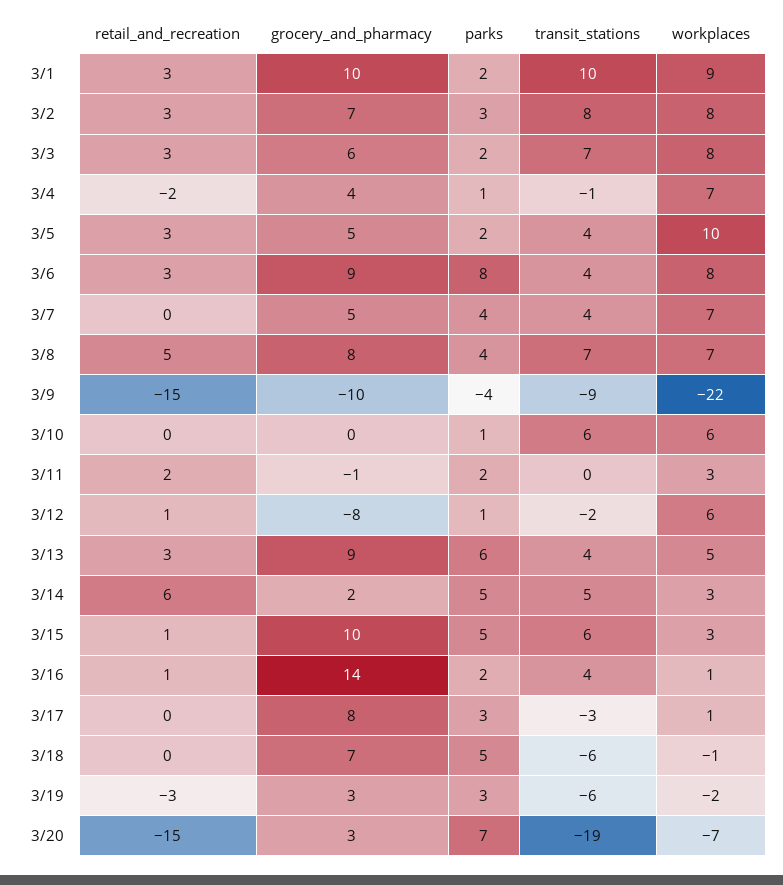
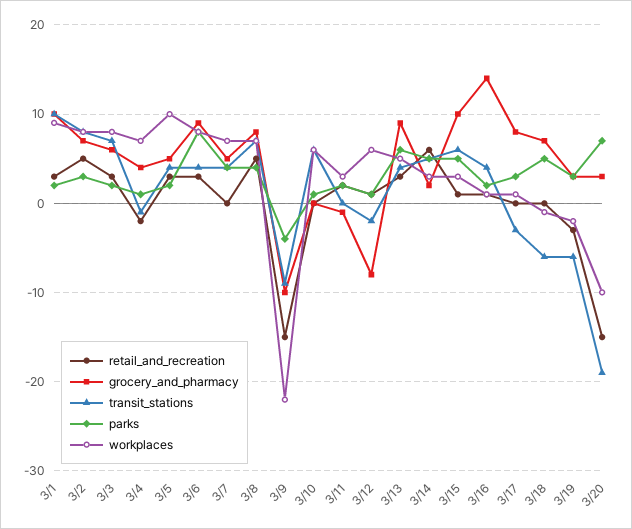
  {
    "retail_and_recreation": {
      "3/1": 3,
-     "3/2": 3,
+     "3/2": 5,
      "3/3": 3,
      "3/4": -2,
      "3/5": 3,
      "3/6": 3,
      "3/7": 0,
      "3/8": 5,
      "3/9": -15,
      "3/10": 0,
      "3/11": 2,
      "3/12": 1,
      "3/13": 3,
      "3/14": 6,
      "3/15": 1,
      "3/16": 1,
      "3/17": 0,
      "3/18": 0,
      "3/19": -3,
      "3/20": -15
    },
    "grocery_and_pharmacy": {
      "3/1": 10,
      "3/2": 7,
      "3/3": 6,
      "3/4": 4,
      "3/5": 5,
      "3/6": 9,
      "3/7": 5,
      "3/8": 8,
      "3/9": -10,
      "3/10": 0,
      "3/11": -1,
      "3/12": -8,
      "3/13": 9,
      "3/14": 2,
      "3/15": 10,
      "3/16": 14,
      "3/17": 8,
      "3/18": 7,
      "3/19": 3,
      "3/20": 3
    },
    "parks": {
      "3/1": 2,
      "3/2": 3,
      "3/3": 2,
      "3/4": 1,
      "3/5": 2,
      "3/6": 8,
      "3/7": 4,
      "3/8": 4,
      "3/9": -4,
      "3/10": 1,
      "3/11": 2,
      "3/12": 1,
      "3/13": 6,
      "3/14": 5,
      "3/15": 5,
      "3/16": 2,
      "3/17": 3,
      "3/18": 5,
      "3/19": 3,
      "3/20": 7
    },
    "transit_stations": {
      "3/1": 10,
      "3/2": 8,
      "3/3": 7,
      "3/4": -1,
      "3/5": 4,
      "3/6": 4,
      "3/7": 4,
      "3/8": 7,
      "3/9": -9,
      "3/10": 6,
      "3/11": 0,
      "3/12": -2,
      "3/13": 4,
      "3/14": 5,
      "3/15": 6,
      "3/16": 4,
      "3/17": -3,
      "3/18": -6,
      "3/19": -6,
      "3/20": -19
    },
    "workplaces": {
      "3/1": 9,
      "3/2": 8,
      "3/3": 8,
      "3/4": 7,
      "3/5": 10,
      "3/6": 8,
      "3/7": 7,
      "3/8": 7,
      "3/9": -22,
      "3/10": 6,
      "3/11": 3,
      "3/12": 6,
      "3/13": 5,
      "3/14": 3,
      "3/15": 3,
      "3/16": 1,
      "3/17": 1,
      "3/18": -1,
      "3/19": -2,
-     "3/20": -7
+     "3/20": -10
    }
  }

